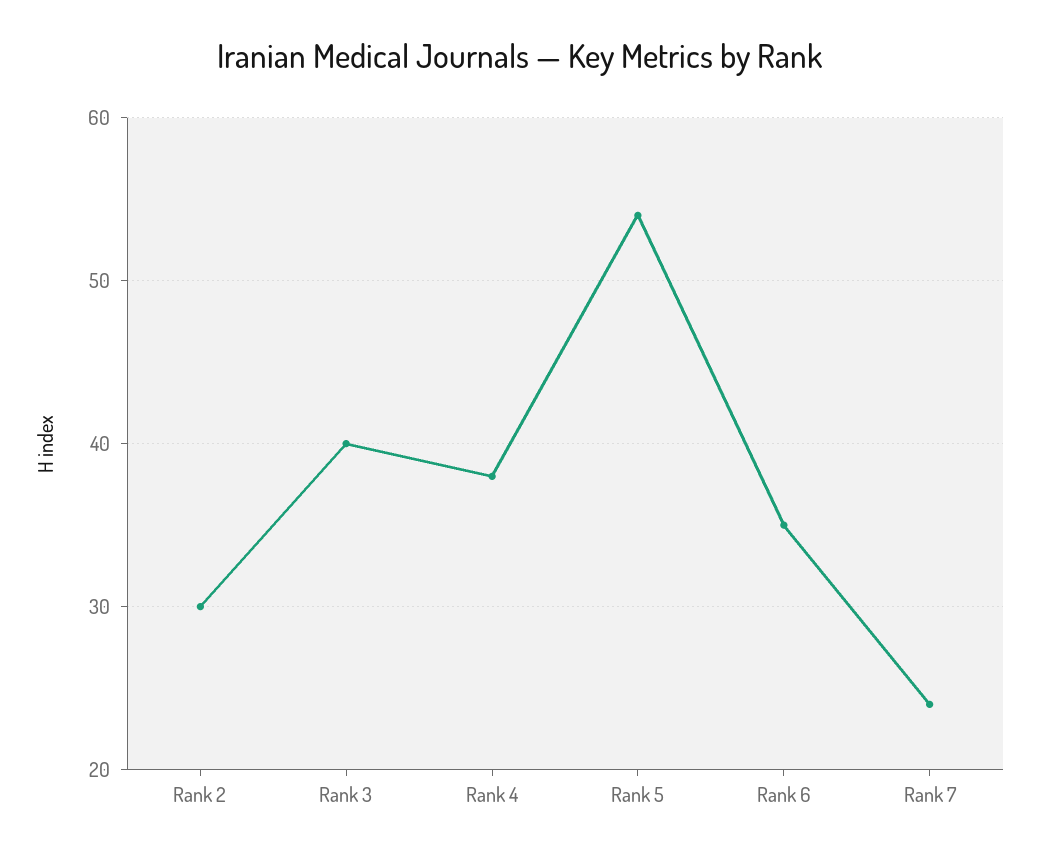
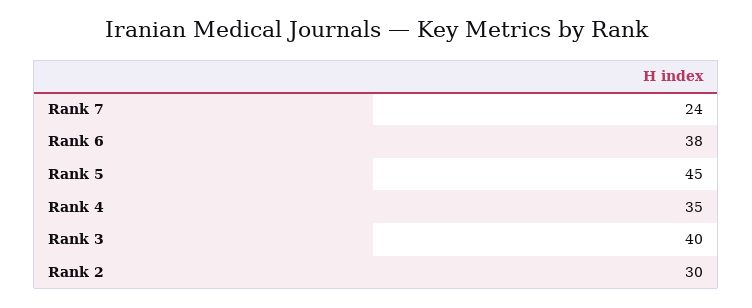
  {
    "Rank 2": 30,
    "Rank 3": 40,
-   "Rank 4": 38,
+   "Rank 4": 35,
-   "Rank 5": 54,
+   "Rank 5": 45,
-   "Rank 6": 35,
+   "Rank 6": 38,
    "Rank 7": 24
  }

